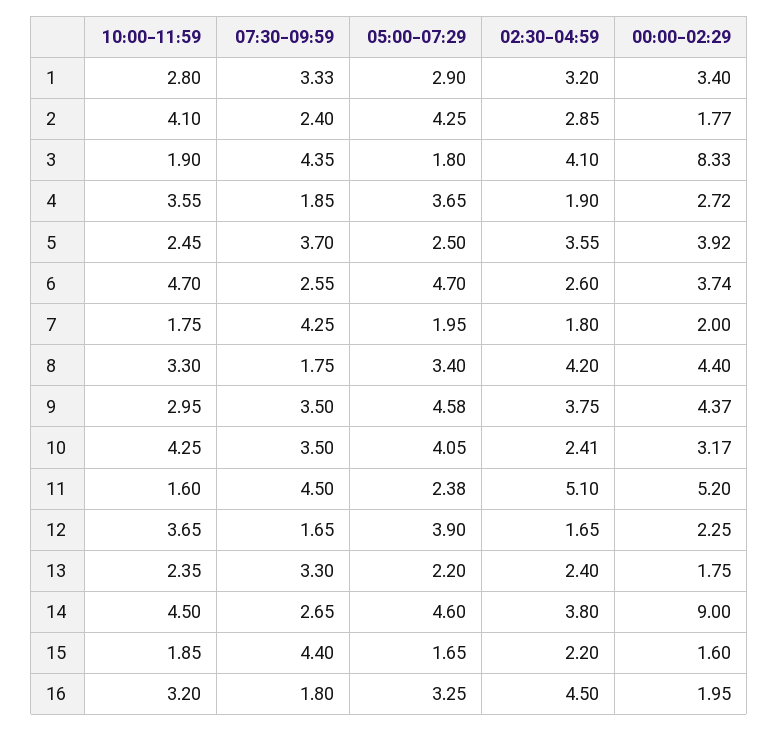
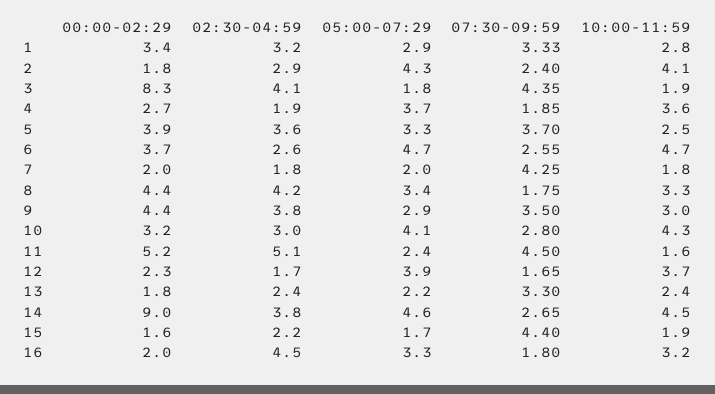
  {
    "10:00-11:59": {
      "1": 2.8,
      "2": 4.1,
      "3": 1.9,
      "4": 3.55,
      "5": 2.45,
      "6": 4.7,
      "7": 1.75,
      "8": 3.3,
      "9": 2.95,
      "10": 4.25,
      "11": 1.6,
      "12": 3.65,
      "13": 2.35,
      "14": 4.5,
      "15": 1.85,
      "16": 3.2
    },
    "07:30-09:59": {
      "1": 3.33,
      "2": 2.4,
      "3": 4.35,
      "4": 1.85,
      "5": 3.7,
      "6": 2.55,
      "7": 4.25,
      "8": 1.75,
      "9": 3.5,
-     "10": 3.5,
+     "10": 2.8,
      "11": 4.5,
      "12": 1.65,
      "13": 3.3,
      "14": 2.65,
      "15": 4.4,
      "16": 1.8
    },
    "05:00-07:29": {
      "1": 2.9,
      "2": 4.25,
      "3": 1.8,
      "4": 3.65,
-     "5": 2.5,
+     "5": 3.3,
      "6": 4.7,
      "7": 1.95,
      "8": 3.4,
-     "9": 4.58,
+     "9": 2.9,
      "10": 4.05,
      "11": 2.38,
      "12": 3.9,
      "13": 2.2,
      "14": 4.6,
      "15": 1.65,
      "16": 3.25
    },
    "02:30-04:59": {
      "1": 3.2,
      "2": 2.85,
      "3": 4.1,
      "4": 1.9,
      "5": 3.55,
      "6": 2.6,
      "7": 1.8,
      "8": 4.2,
      "9": 3.75,
-     "10": 2.41,
+     "10": 3,
      "11": 5.1,
      "12": 1.65,
      "13": 2.4,
      "14": 3.8,
      "15": 2.2,
      "16": 4.5
    },
    "00:00-02:29": {
      "1": 3.4,
      "2": 1.77,
      "3": 8.33,
      "4": 2.72,
      "5": 3.92,
      "6": 3.74,
      "7": 2,
      "8": 4.4,
      "9": 4.37,
      "10": 3.17,
      "11": 5.2,
      "12": 2.25,
      "13": 1.75,
      "14": 9,
      "15": 1.6,
      "16": 1.95
    }
  }

